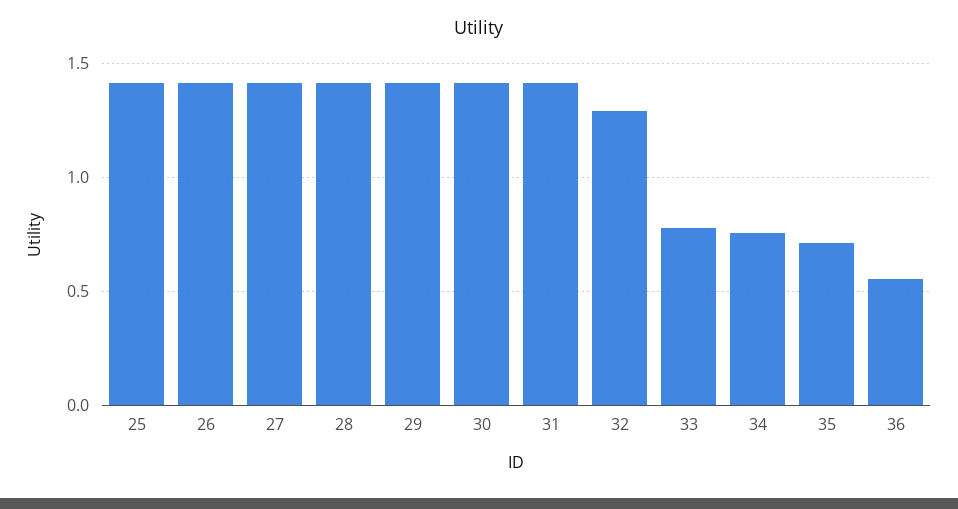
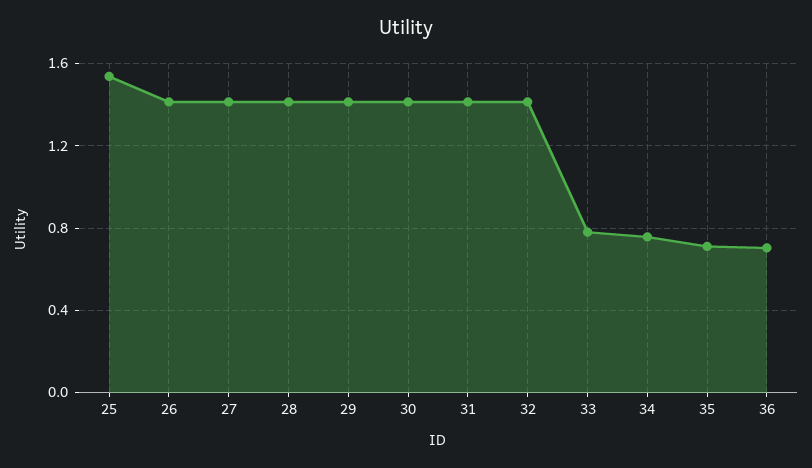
  {
-   "25": 1.4,
+   "25": 1.55,
    "26": 1.4,
    "27": 1.4,
    "28": 1.4,
    "29": 1.4,
    "30": 1.4,
    "31": 1.4,
-   "32": 1.3,
+   "32": 1.4,
    "33": 0.8,
    "34": 0.75,
    "35": 0.7,
-   "36": 0.55
+   "36": 0.7
  }

